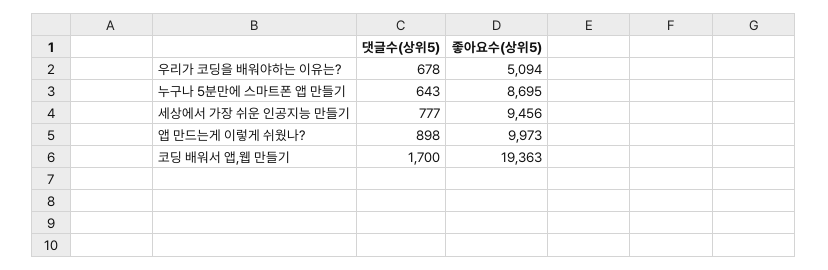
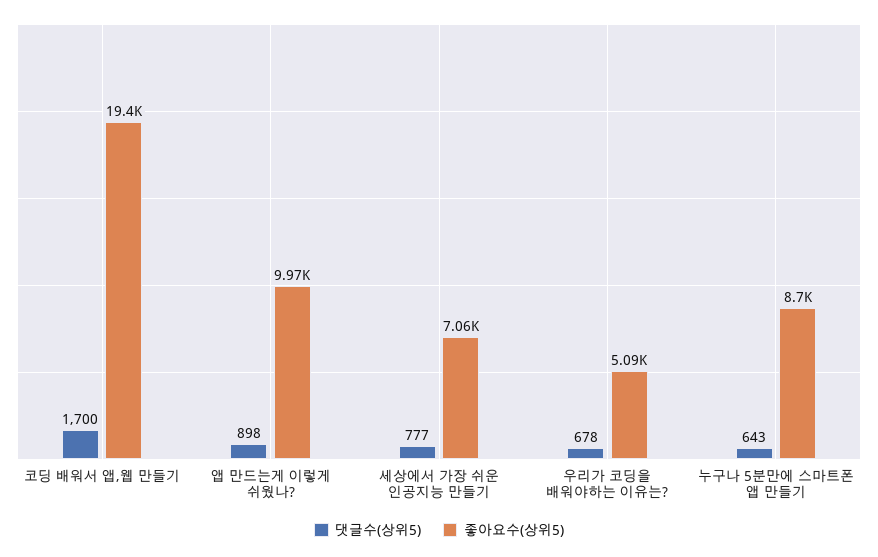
  {
    "댓글수(상위5)": {
      "우리가 코딩을 배워야하는 이유는?": 678,
      "누구나 5분만에 스마트폰 앱 만들기": 643,
      "세상에서 가장 쉬운 인공지능 만들기": 777,
      "앱 만드는게 이렇게 쉬웠나?": 898,
      "코딩 배워서 앱,웹 만들기": 1700
    },
    "좋아요수(상위5)": {
      "우리가 코딩을 배워야하는 이유는?": 5094,
      "누구나 5분만에 스마트폰 앱 만들기": 8695,
-     "세상에서 가장 쉬운 인공지능 만들기": 9456,
+     "세상에서 가장 쉬운 인공지능 만들기": 7060,
      "앱 만드는게 이렇게 쉬웠나?": 9973,
      "코딩 배워서 앱,웹 만들기": 19363
    }
  }

